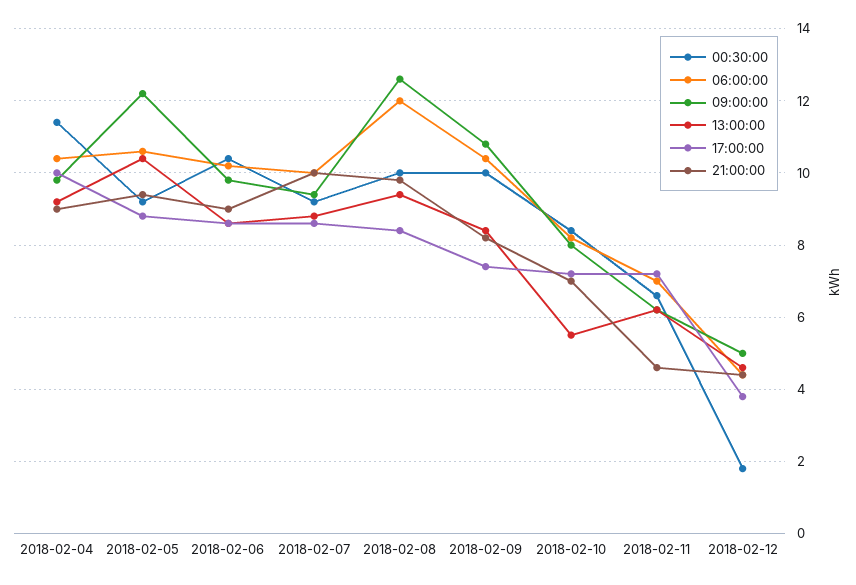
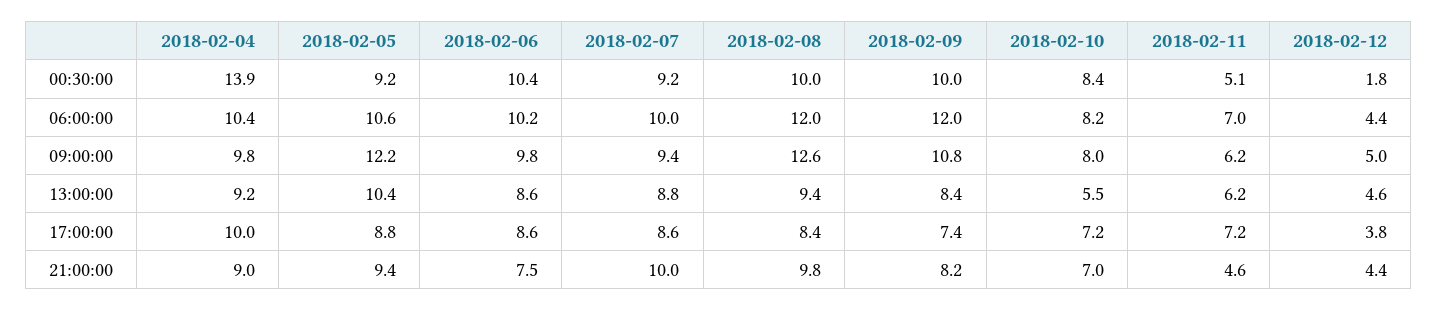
  {
    "00:30:00": {
-     "2018-02-04": 11.5,
+     "2018-02-04": 13.9,
      "2018-02-05": 9.2,
      "2018-02-06": 10.4,
      "2018-02-07": 9.2,
      "2018-02-08": 10,
      "2018-02-09": 10,
      "2018-02-10": 8.4,
-     "2018-02-11": 6.5,
+     "2018-02-11": 5.1,
      "2018-02-12": 1.8
    },
    "06:00:00": {
      "2018-02-04": 10.4,
      "2018-02-05": 10.6,
      "2018-02-06": 10.2,
      "2018-02-07": 10,
      "2018-02-08": 12,
-     "2018-02-09": 10.5,
+     "2018-02-09": 12,
      "2018-02-10": 8.2,
      "2018-02-11": 7,
      "2018-02-12": 4.4
    },
    "09:00:00": {
      "2018-02-04": 9.8,
      "2018-02-05": 12.2,
      "2018-02-06": 9.8,
      "2018-02-07": 9.4,
      "2018-02-08": 12.6,
      "2018-02-09": 10.8,
      "2018-02-10": 8,
      "2018-02-11": 6.2,
      "2018-02-12": 5
    },
    "13:00:00": {
      "2018-02-04": 9.2,
      "2018-02-05": 10.4,
      "2018-02-06": 8.6,
      "2018-02-07": 8.8,
      "2018-02-08": 9.4,
      "2018-02-09": 8.4,
      "2018-02-10": 5.5,
      "2018-02-11": 6.2,
      "2018-02-12": 4.6
    },
    "17:00:00": {
      "2018-02-04": 10,
      "2018-02-05": 8.8,
      "2018-02-06": 8.6,
      "2018-02-07": 8.6,
      "2018-02-08": 8.4,
      "2018-02-09": 7.4,
      "2018-02-10": 7.2,
      "2018-02-11": 7.2,
      "2018-02-12": 3.8
    },
    "21:00:00": {
      "2018-02-04": 9,
      "2018-02-05": 9.4,
-     "2018-02-06": 9,
+     "2018-02-06": 7.5,
      "2018-02-07": 10,
      "2018-02-08": 9.8,
      "2018-02-09": 8.2,
      "2018-02-10": 7,
      "2018-02-11": 4.6,
      "2018-02-12": 4.4
    }
  }

